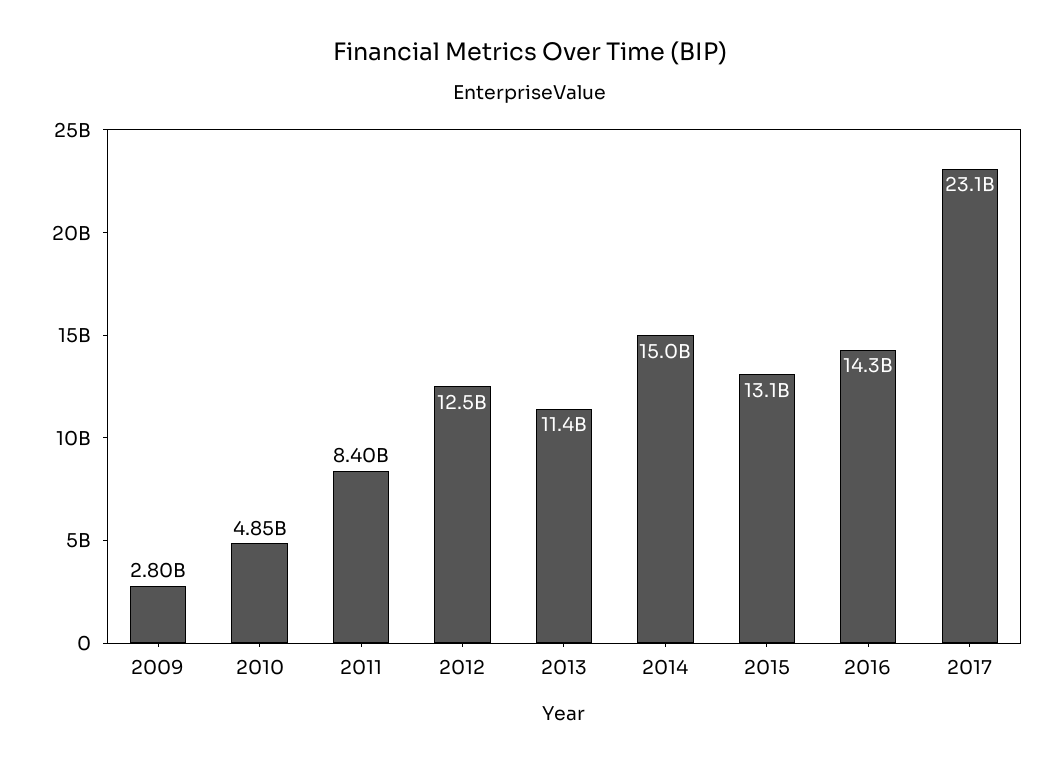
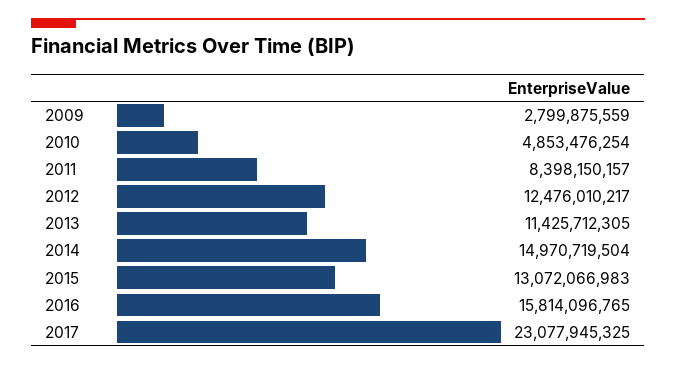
  {
    "2009": 2799875559,
    "2010": 4853476254,
    "2011": 8398150157,
    "2012": 12476010217,
    "2013": 11425712305,
    "2014": 14970719504,
    "2015": 13072066983,
-   "2016": 14300000000,
+   "2016": 15814096765,
    "2017": 23077945325
  }

